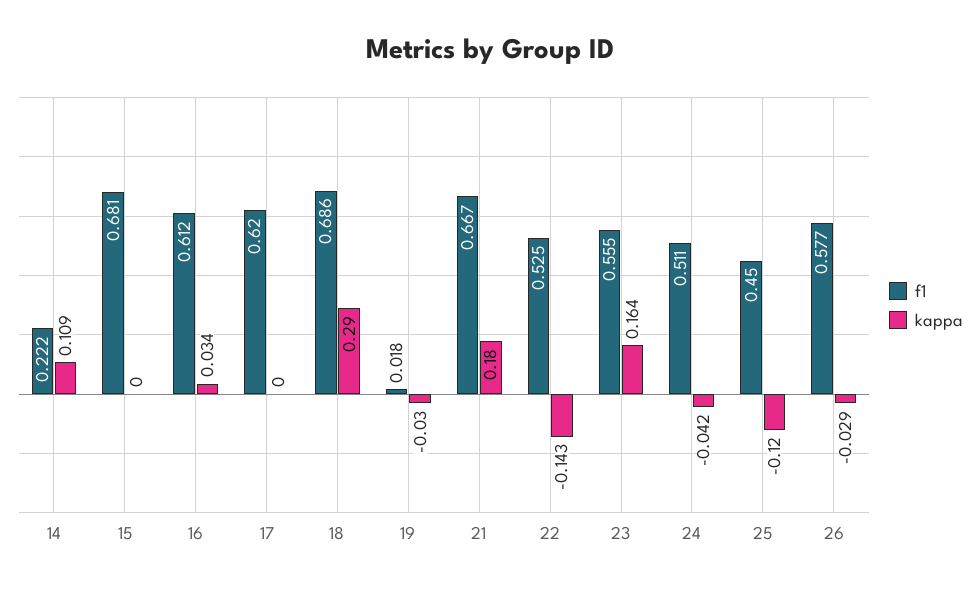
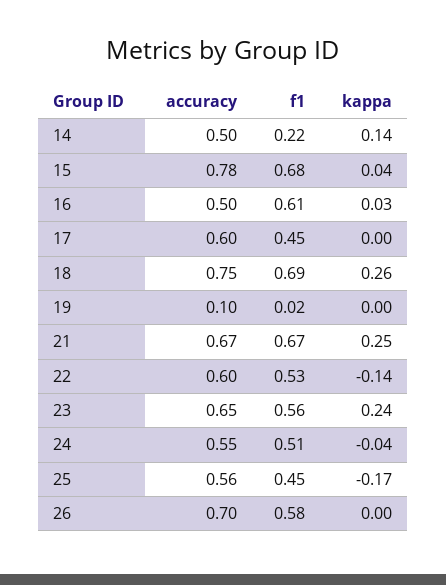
  {
    "f1": {
      "14": 0.222,
      "15": 0.681,
      "16": 0.612,
-     "17": 0.62,
+     "17": 0.45,
      "18": 0.686,
      "19": 0.018,
      "21": 0.667,
      "22": 0.525,
      "23": 0.555,
      "24": 0.511,
      "25": 0.45,
      "26": 0.577
    },
    "kappa": {
-     "14": 0.109,
+     "14": 0.14,
-     "15": 0,
+     "15": 0.04,
      "16": 0.034,
      "17": 0,
-     "18": 0.29,
+     "18": 0.26,
-     "19": -0.03,
+     "19": 0,
-     "21": 0.18,
+     "21": 0.25,
      "22": -0.143,
-     "23": 0.164,
+     "23": 0.24,
      "24": -0.042,
-     "25": -0.12,
+     "25": -0.17,
-     "26": -0.029
+     "26": 0
-   }
+   },
+   "accuracy": {
+     "14": 0.5,
+     "15": 0.78,
+     "16": 0.5,
+     "17": 0.6,
+     "18": 0.75,
+     "19": 0.1,
+     "21": 0.67,
+     "22": 0.6,
+     "23": 0.65,
+     "24": 0.55,
+     "25": 0.56,
+     "26": 0.7
+   }
  }

